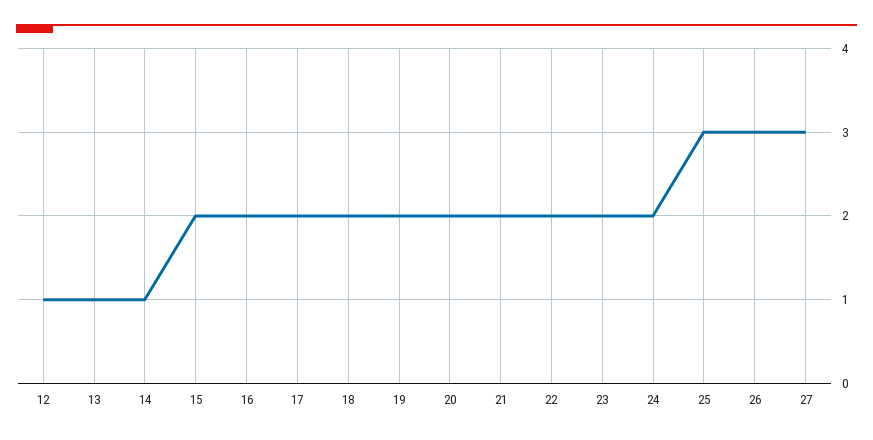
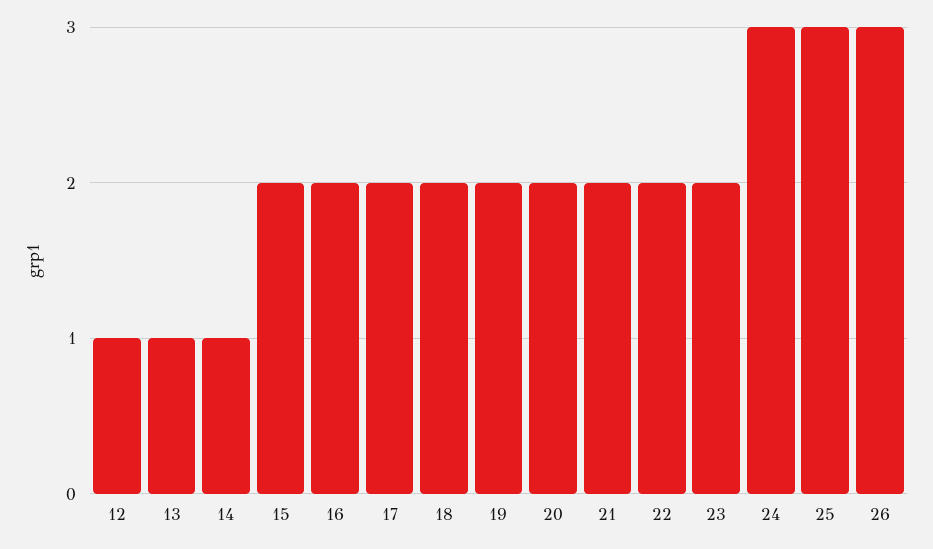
  {
    "12": 1,
    "13": 1,
    "14": 1,
    "15": 2,
    "16": 2,
    "17": 2,
    "18": 2,
    "19": 2,
    "20": 2,
    "21": 2,
    "22": 2,
    "23": 2,
-   "24": 2,
+   "24": 3,
    "25": 3,
-   "26": 3,
+   "26": 3
-   "27": 3
  }

